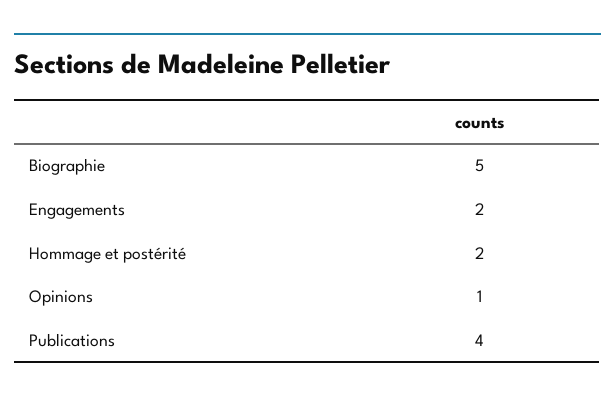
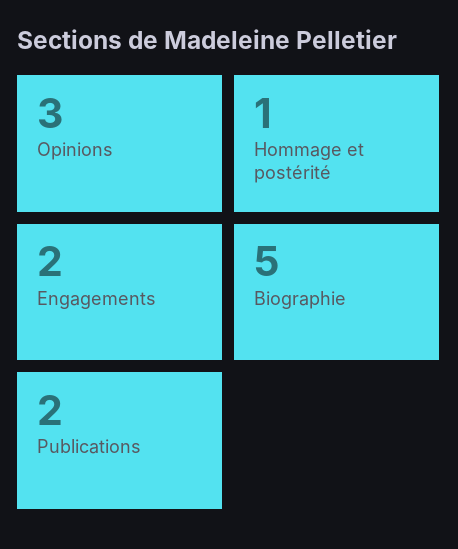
  {
    "Biographie": 5,
    "Engagements": 2,
-   "Hommage et postérité": 2,
+   "Hommage et postérité": 1,
-   "Opinions": 1,
+   "Opinions": 3,
-   "Publications": 4
+   "Publications": 2
  }

